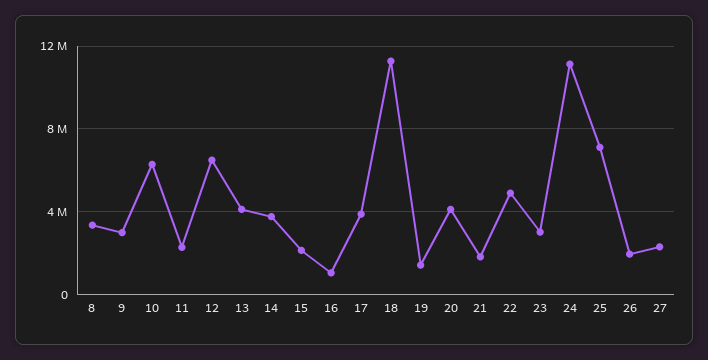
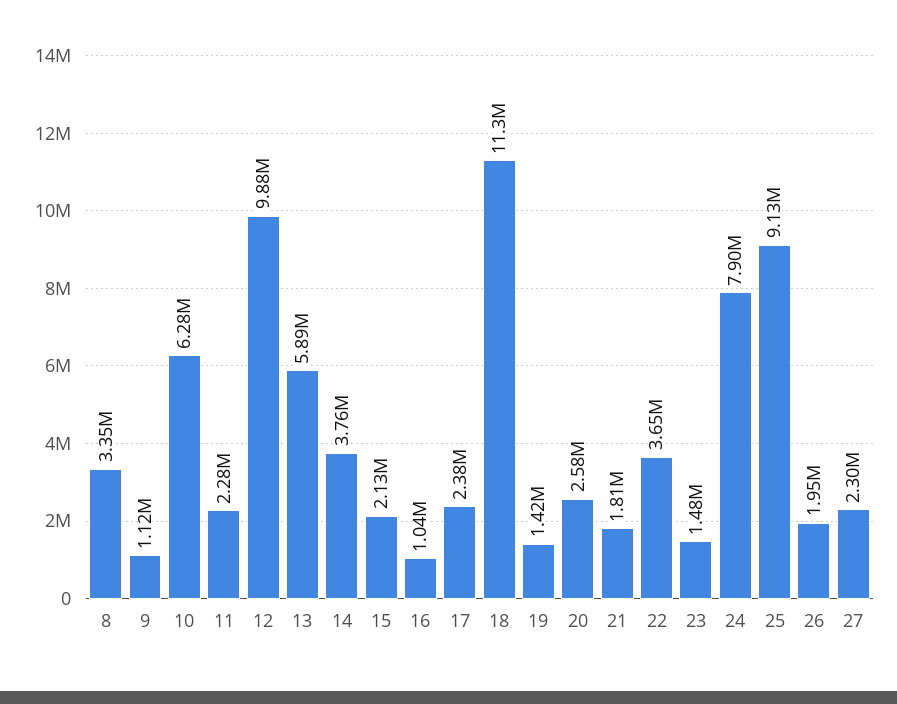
  {
    "8": 3350000,
-   "9": 3000000,
+   "9": 1120000,
    "10": 6280000,
    "11": 2280000,
-   "12": 6500000,
+   "12": 9880000,
-   "13": 4000000,
+   "13": 5890000,
    "14": 3760000,
    "15": 2130000,
    "16": 1040000,
-   "17": 4000000,
+   "17": 2380000,
    "18": 11300000,
    "19": 1420000,
-   "20": 4000000,
+   "20": 2580000,
    "21": 1810000,
-   "22": 5000000,
+   "22": 3650000,
-   "23": 3000000,
+   "23": 1480000,
-   "24": 11000000,
+   "24": 7900000,
-   "25": 7000000,
+   "25": 9130000,
    "26": 1950000,
    "27": 2300000
  }

